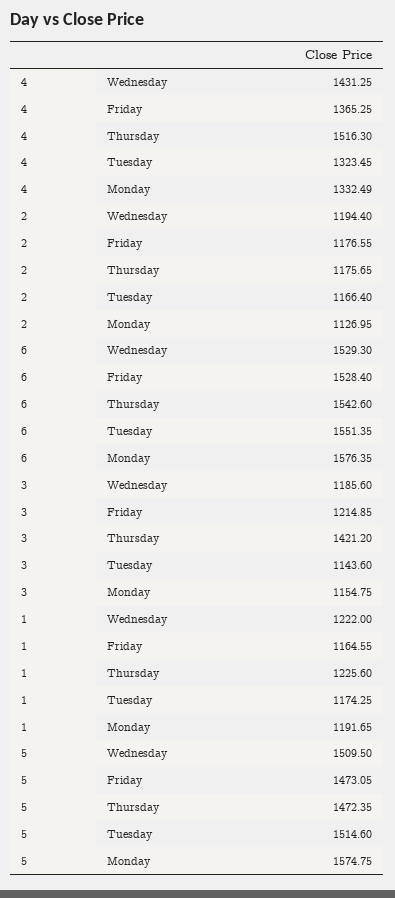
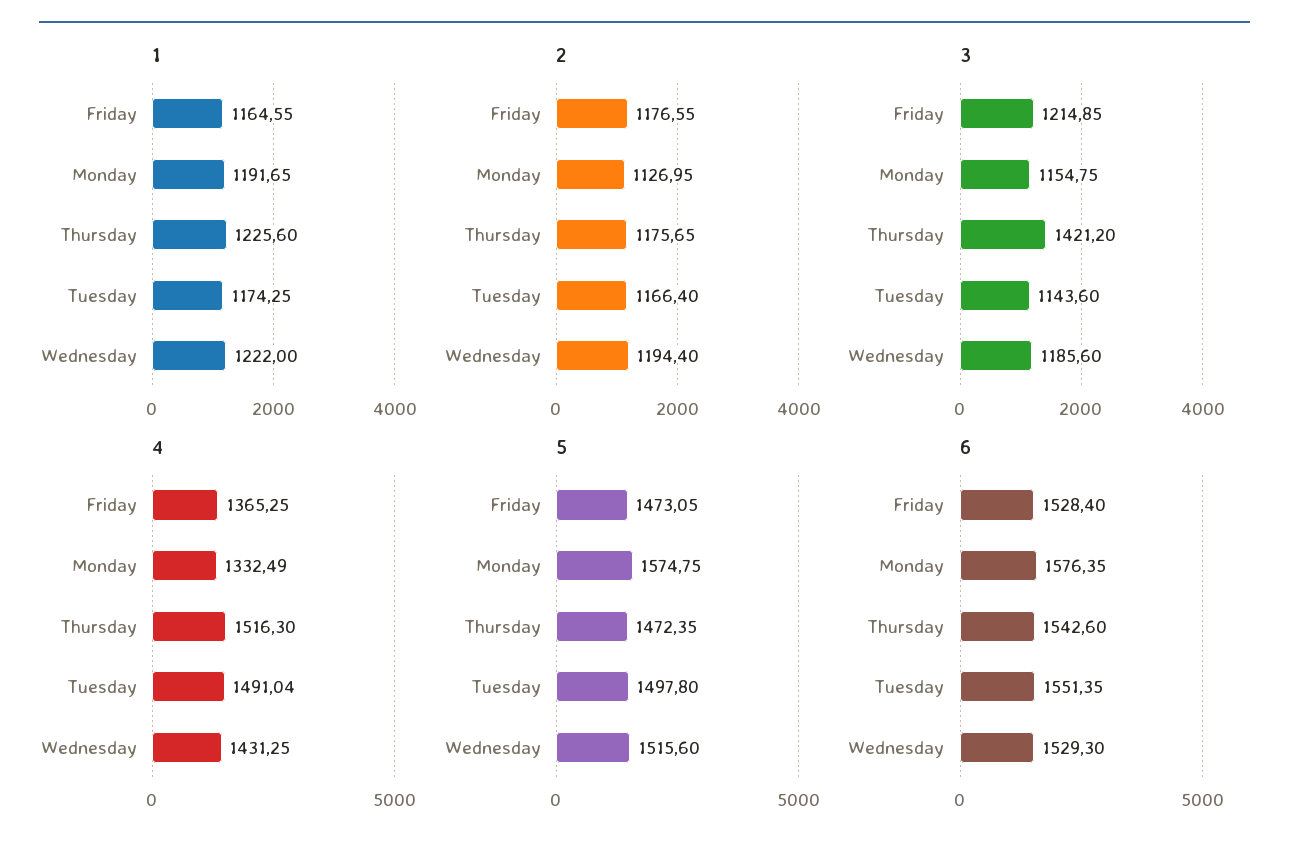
  {
    "4": {
      "Wednesday": 1431.25,
      "Friday": 1365.25,
      "Thursday": 1516.3,
-     "Tuesday": 1323.45,
+     "Tuesday": 1491.04,
      "Monday": 1332.49
    },
    "2": {
      "Wednesday": 1194.4,
      "Friday": 1176.55,
      "Thursday": 1175.65,
      "Tuesday": 1166.4,
      "Monday": 1126.95
    },
    "6": {
      "Wednesday": 1529.3,
      "Friday": 1528.4,
      "Thursday": 1542.6,
      "Tuesday": 1551.35,
      "Monday": 1576.35
    },
    "3": {
      "Wednesday": 1185.6,
      "Friday": 1214.85,
      "Thursday": 1421.2,
      "Tuesday": 1143.6,
      "Monday": 1154.75
    },
    "1": {
      "Wednesday": 1222,
      "Friday": 1164.55,
      "Thursday": 1225.6,
      "Tuesday": 1174.25,
      "Monday": 1191.65
    },
    "5": {
-     "Wednesday": 1509.5,
+     "Wednesday": 1515.6,
      "Friday": 1473.05,
      "Thursday": 1472.35,
-     "Tuesday": 1514.6,
+     "Tuesday": 1497.8,
      "Monday": 1574.75
    }
  }

